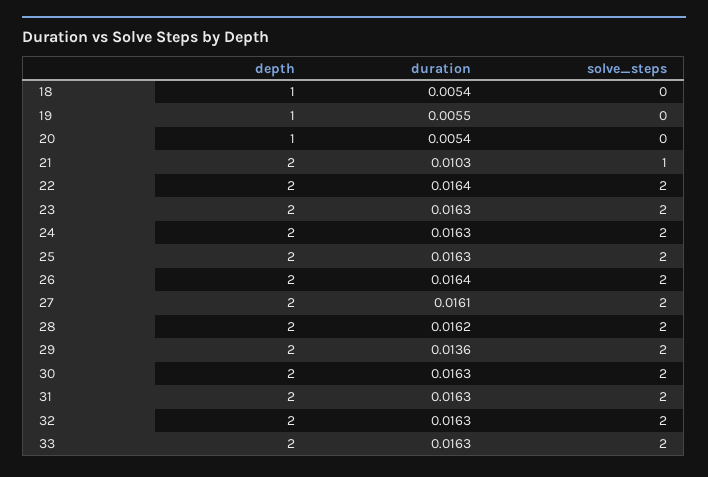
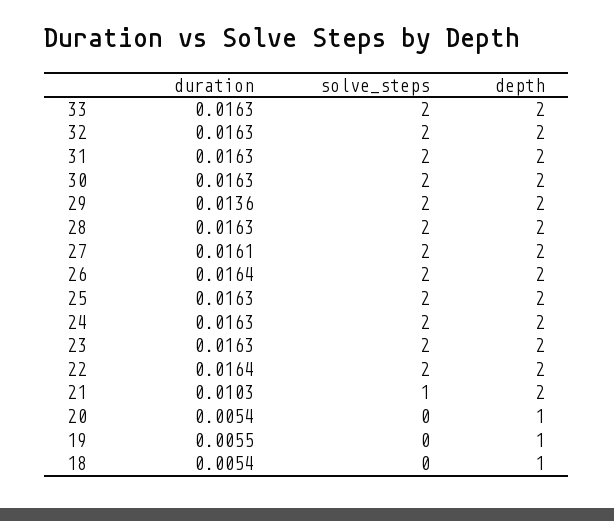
  {
    "depth": {
      "18": 1,
      "19": 1,
      "20": 1,
      "21": 2,
      "22": 2,
      "23": 2,
      "24": 2,
      "25": 2,
      "26": 2,
      "27": 2,
      "28": 2,
      "29": 2,
      "30": 2,
      "31": 2,
      "32": 2,
      "33": 2
    },
    "duration": {
      "18": 0.0054,
      "19": 0.0055,
      "20": 0.0054,
      "21": 0.0103,
      "22": 0.0164,
      "23": 0.0163,
      "24": 0.0163,
      "25": 0.0163,
      "26": 0.0164,
      "27": 0.0161,
-     "28": 0.0162,
+     "28": 0.0163,
      "29": 0.0136,
      "30": 0.0163,
      "31": 0.0163,
      "32": 0.0163,
      "33": 0.0163
    },
    "solve_steps": {
      "18": 0,
      "19": 0,
      "20": 0,
      "21": 1,
      "22": 2,
      "23": 2,
      "24": 2,
      "25": 2,
      "26": 2,
      "27": 2,
      "28": 2,
      "29": 2,
      "30": 2,
      "31": 2,
      "32": 2,
      "33": 2
    }
  }

